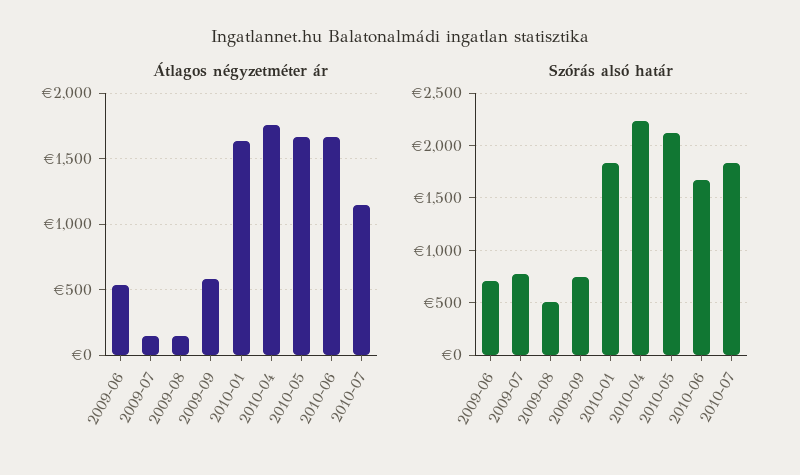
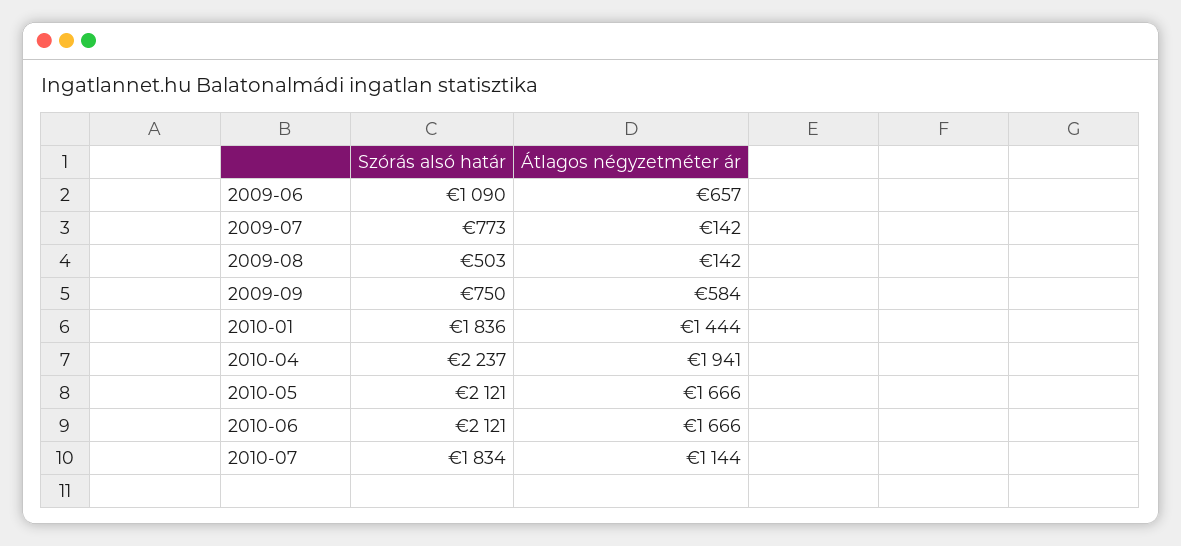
  {
    "Átlagos négyzetméter ár": {
-     "2009-06": 550,
+     "2009-06": 657,
      "2009-07": 142,
      "2009-08": 142,
      "2009-09": 584,
-     "2010-01": 1650,
+     "2010-01": 1444,
-     "2010-04": 1750,
+     "2010-04": 1941,
      "2010-05": 1666,
      "2010-06": 1666,
      "2010-07": 1144
    },
    "Szórás alsó határ": {
-     "2009-06": 700,
+     "2009-06": 1090,
      "2009-07": 773,
      "2009-08": 503,
      "2009-09": 750,
      "2010-01": 1836,
      "2010-04": 2237,
      "2010-05": 2121,
-     "2010-06": 1700,
+     "2010-06": 2121,
      "2010-07": 1834
    }
  }

